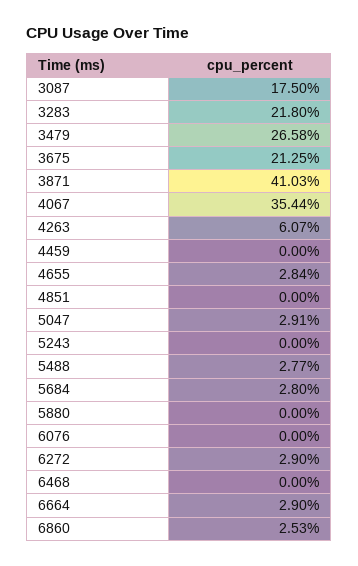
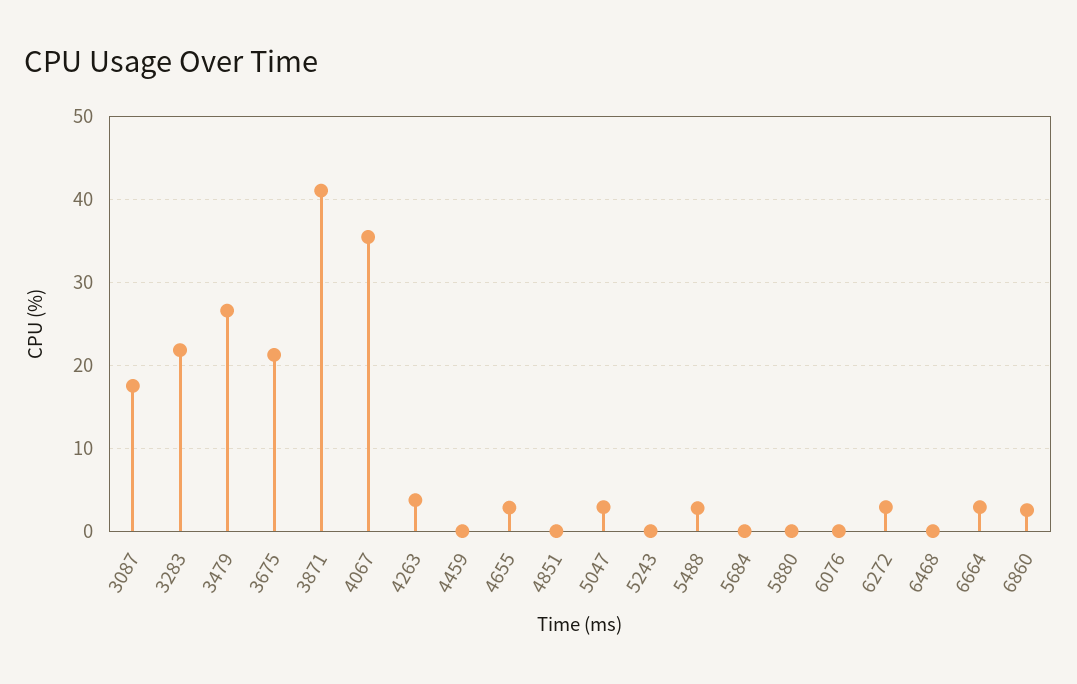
  {
    "3087": 17.5,
    "3283": 21.8,
    "3479": 26.58,
    "3675": 21.25,
    "3871": 41.03,
    "4067": 35.44,
-   "4263": 6.07,
+   "4263": 4,
    "4459": 0,
    "4655": 2.84,
    "4851": 0,
    "5047": 2.91,
    "5243": 0,
    "5488": 2.77,
-   "5684": 2.8,
+   "5684": 0,
    "5880": 0,
    "6076": 0,
    "6272": 2.9,
    "6468": 0,
    "6664": 2.9,
    "6860": 2.53
  }

